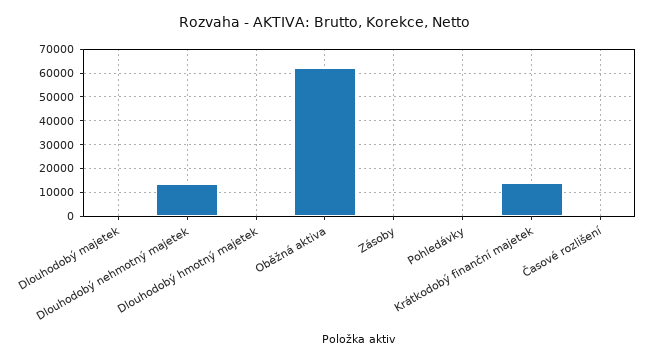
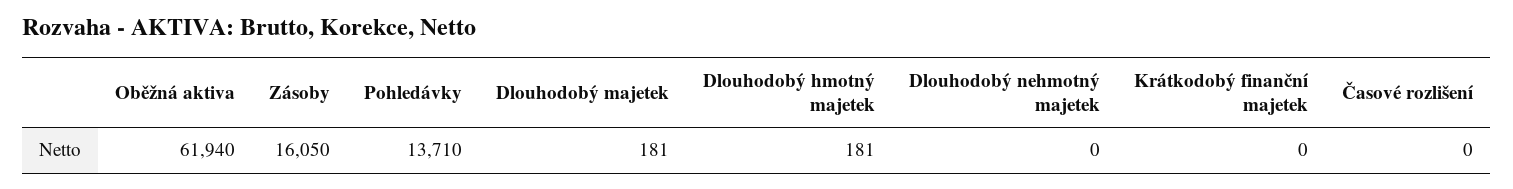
  {
    "Dlouhodobý majetek": 181,
-   "Dlouhodobý nehmotný majetek": 15000,
+   "Dlouhodobý nehmotný majetek": 0,
    "Dlouhodobý hmotný majetek": 181,
    "Oběžná aktiva": 61940,
-   "Zásoby": 0,
+   "Zásoby": 16050,
-   "Pohledávky": 0,
+   "Pohledávky": 13710,
-   "Krátkodobý finanční majetek": 15000,
+   "Krátkodobý finanční majetek": 0,
    "Časové rozlišení": 0
  }

